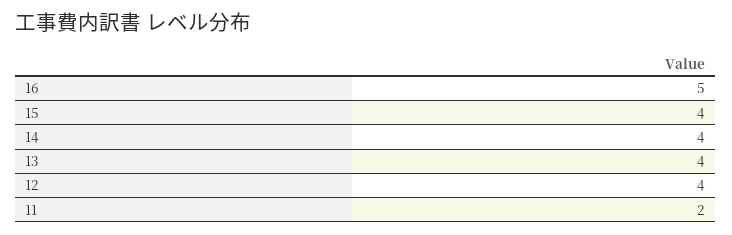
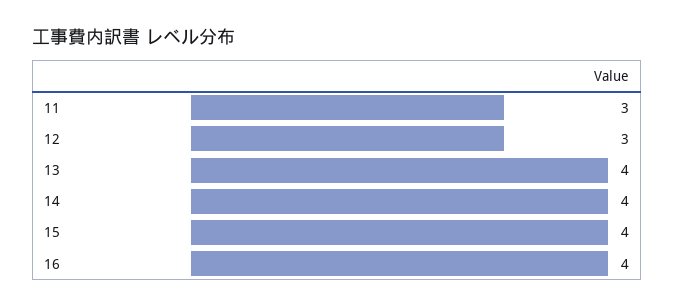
  {
-   "16": 5,
+   "16": 4,
    "15": 4,
    "14": 4,
    "13": 4,
-   "12": 4,
+   "12": 3,
-   "11": 2
+   "11": 3
  }

